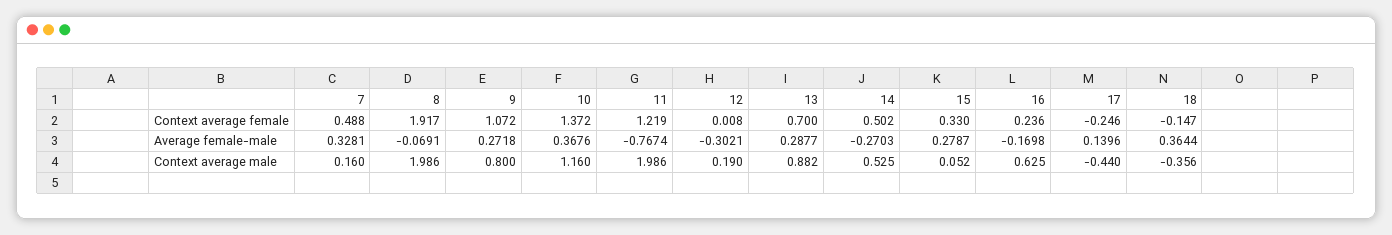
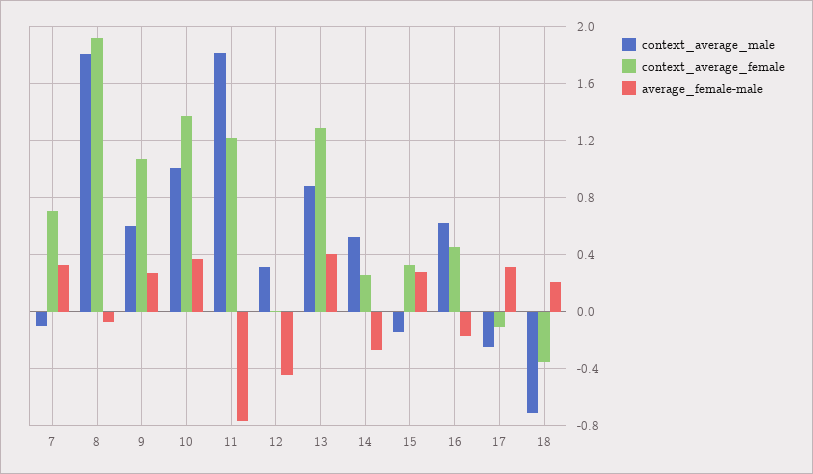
  {
    "Context average female": {
-     "7": 0.488,
+     "7": 0.7,
      "8": 1.917,
      "9": 1.072,
      "10": 1.372,
      "11": 1.219,
      "12": 0.008,
-     "13": 0.7,
+     "13": 1.3,
-     "14": 0.502,
+     "14": 0.25,
      "15": 0.33,
-     "16": 0.236,
+     "16": 0.45,
-     "17": -0.246,
+     "17": -0.1,
-     "18": -0.147
+     "18": -0.35
    },
    "Average female-male": {
      "7": 0.3281,
      "8": -0.0691,
      "9": 0.2718,
      "10": 0.3676,
      "11": -0.7674,
-     "12": -0.3021,
+     "12": -0.45,
-     "13": 0.2877,
+     "13": 0.4,
      "14": -0.2703,
      "15": 0.2787,
      "16": -0.1698,
-     "17": 0.1396,
+     "17": 0.3,
-     "18": 0.3644
+     "18": 0.2
    },
    "Context average male": {
-     "7": 0.16,
+     "7": -0.1,
-     "8": 1.986,
+     "8": 1.8,
-     "9": 0.8,
+     "9": 0.6,
-     "10": 1.16,
+     "10": 1,
-     "11": 1.986,
+     "11": 1.8,
-     "12": 0.19,
+     "12": 0.3,
      "13": 0.882,
      "14": 0.525,
-     "15": 0.052,
+     "15": -0.15,
      "16": 0.625,
-     "17": -0.44,
+     "17": -0.25,
-     "18": -0.356
+     "18": -0.7
    }
  }

